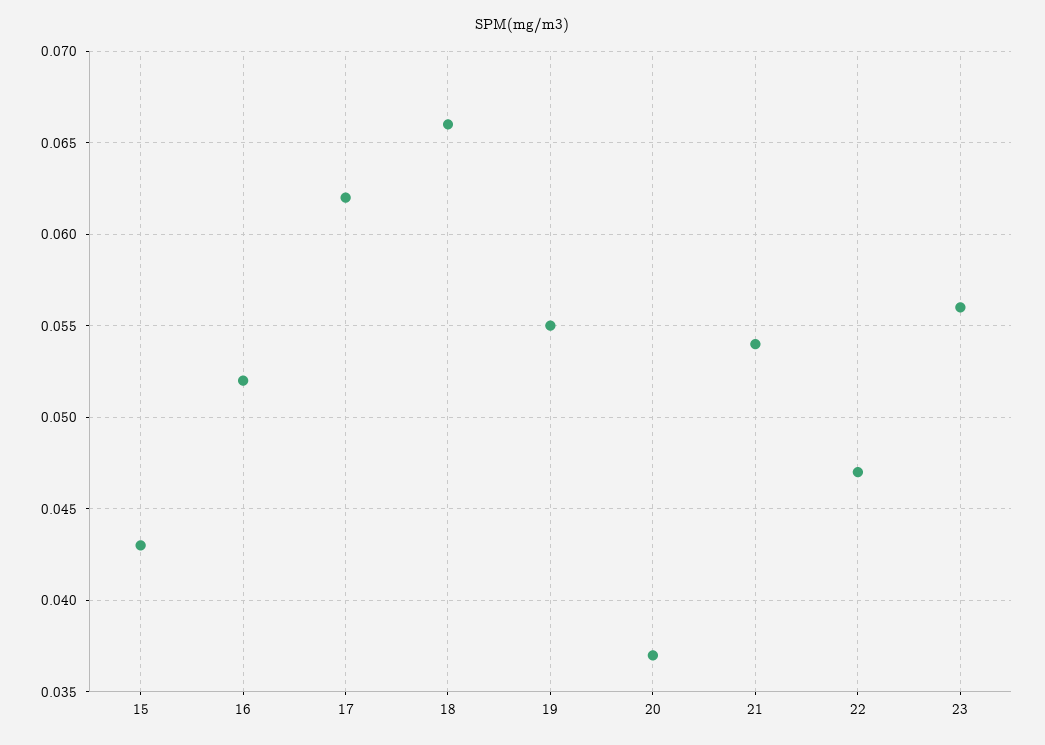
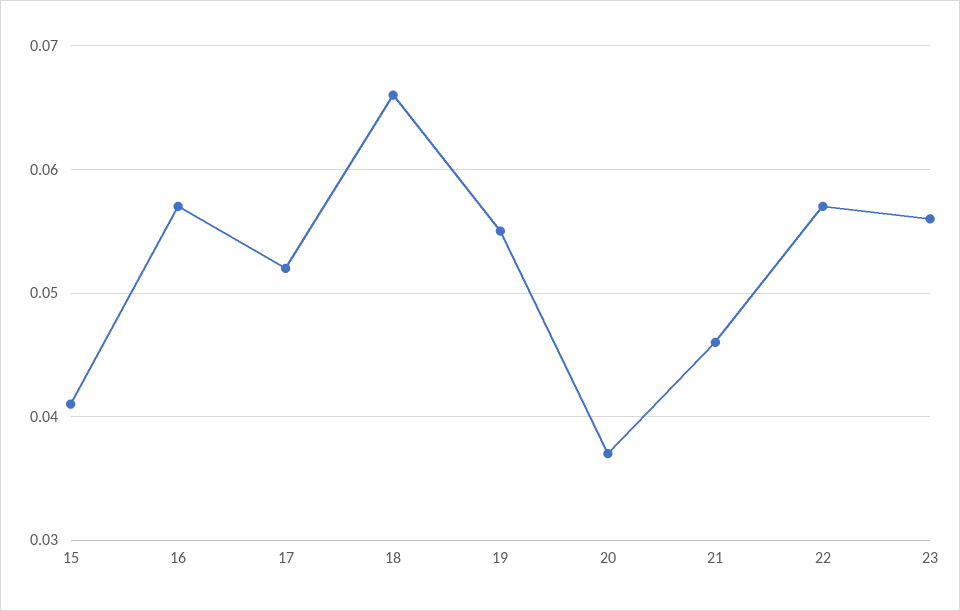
  {
-   "15": 0.043,
+   "15": 0.041,
-   "16": 0.052,
+   "16": 0.057,
-   "17": 0.062,
+   "17": 0.052,
    "18": 0.066,
    "19": 0.055,
    "20": 0.037,
-   "21": 0.054,
+   "21": 0.046,
-   "22": 0.047,
+   "22": 0.057,
    "23": 0.056
  }

